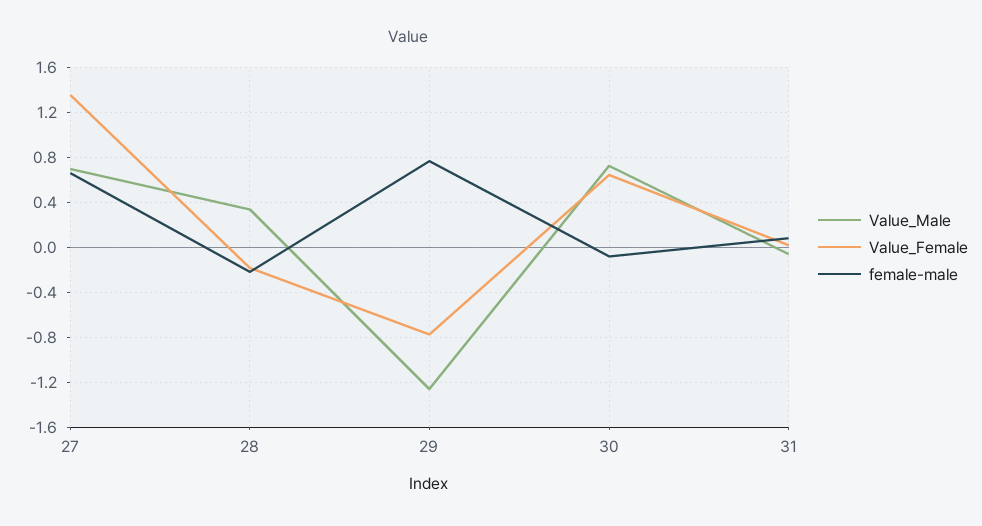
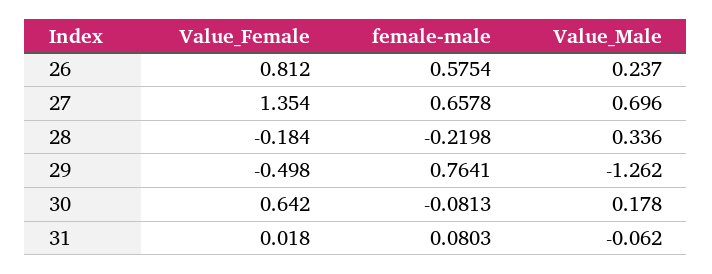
  {
    "Value_Male": {
      "27": 0.696,
      "28": 0.336,
      "29": -1.262,
-     "30": 0.7,
+     "30": 0.178,
-     "31": -0.062
+     "31": -0.062,
+     "26": 0.237
    },
    "Value_Female": {
      "27": 1.354,
      "28": -0.184,
-     "29": -0.8,
+     "29": -0.498,
      "30": 0.642,
-     "31": 0.018
+     "31": 0.018,
+     "26": 0.812
    },
    "female-male": {
      "27": 0.6578,
      "28": -0.2198,
      "29": 0.7641,
      "30": -0.0813,
-     "31": 0.0803
+     "31": 0.0803,
+     "26": 0.5754
    }
  }

